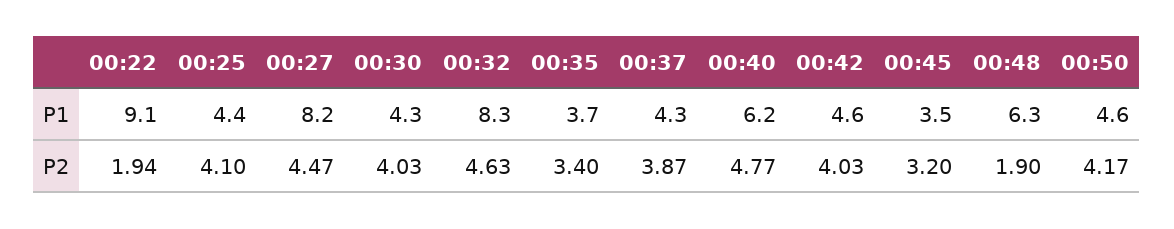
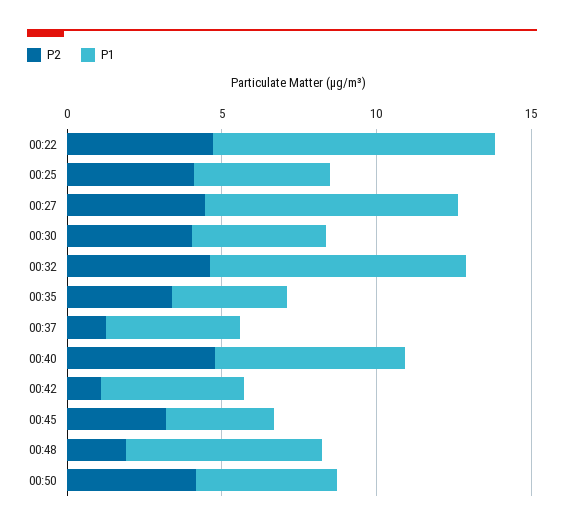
  {
    "P1": {
      "00:22": 9.1,
      "00:25": 4.4,
      "00:27": 8.2,
      "00:30": 4.3,
      "00:32": 8.3,
      "00:35": 3.7,
      "00:37": 4.3,
      "00:40": 6.2,
      "00:42": 4.6,
      "00:45": 3.5,
      "00:48": 6.3,
      "00:50": 4.6
    },
    "P2": {
-     "00:22": 1.94,
+     "00:22": 5,
      "00:25": 4.1,
      "00:27": 4.47,
      "00:30": 4.03,
      "00:32": 4.63,
      "00:35": 3.4,
-     "00:37": 3.87,
+     "00:37": 1,
      "00:40": 4.77,
-     "00:42": 4.03,
+     "00:42": 1,
      "00:45": 3.2,
      "00:48": 1.9,
      "00:50": 4.17
    }
  }

